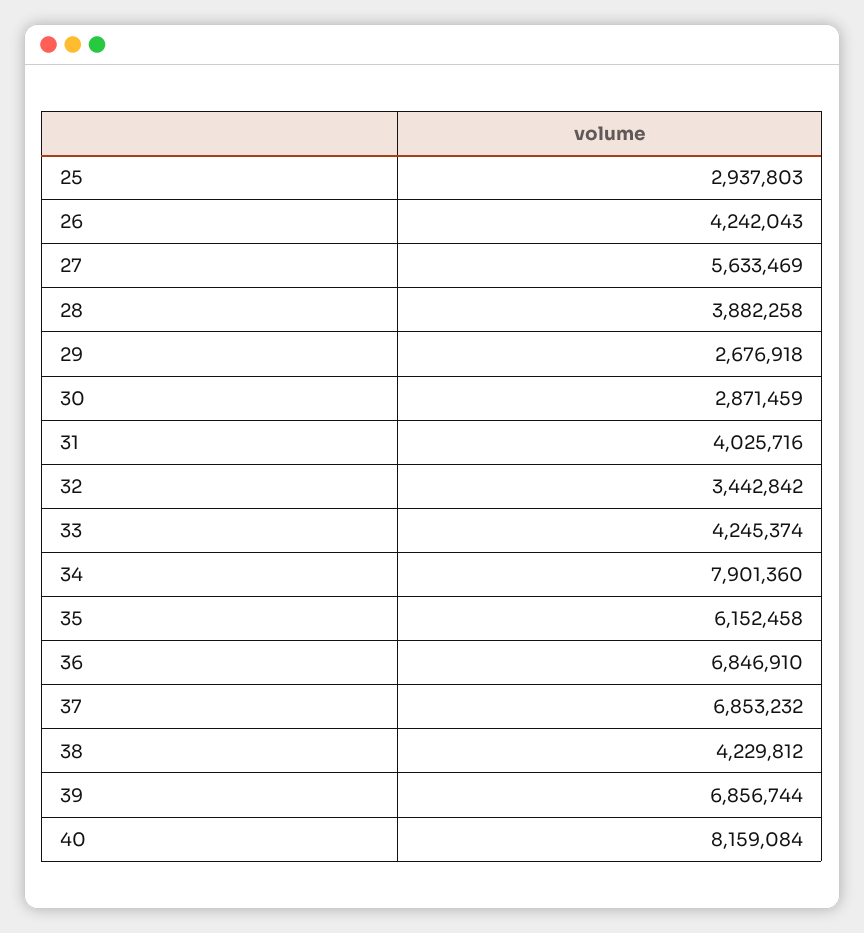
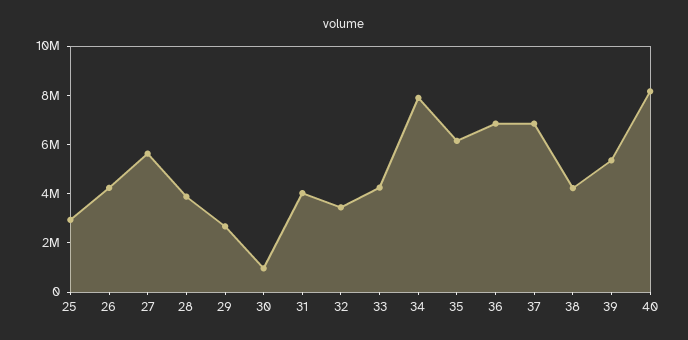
  {
    "25": 2937803,
    "26": 4242043,
    "27": 5633469,
    "28": 3882258,
    "29": 2676918,
-   "30": 2871459,
+   "30": 1000000,
    "31": 4025716,
    "32": 3442842,
    "33": 4245374,
    "34": 7901360,
    "35": 6152458,
    "36": 6846910,
    "37": 6853232,
    "38": 4229812,
-   "39": 6856744,
+   "39": 5500000,
    "40": 8159084
  }

